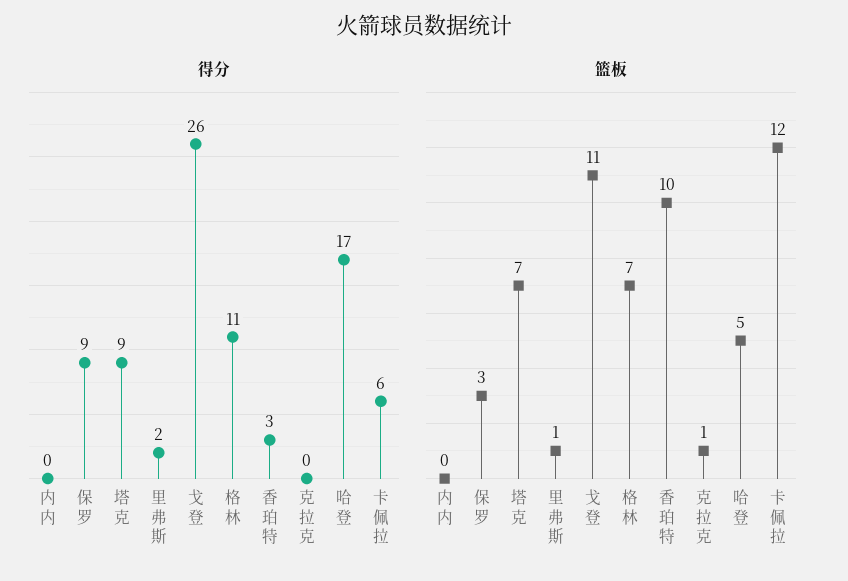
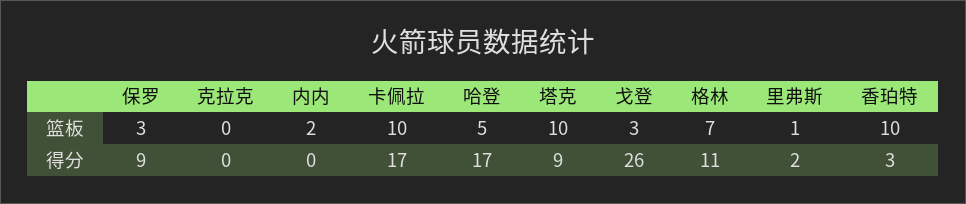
  {
    "得分": {
      "内内": 0,
      "保罗": 9,
      "塔克": 9,
      "里弗斯": 2,
      "戈登": 26,
      "格林": 11,
      "香珀特": 3,
      "克拉克": 0,
      "哈登": 17,
-     "卡佩拉": 6
+     "卡佩拉": 17
    },
    "篮板": {
-     "内内": 0,
+     "内内": 2,
      "保罗": 3,
-     "塔克": 7,
+     "塔克": 10,
      "里弗斯": 1,
-     "戈登": 11,
+     "戈登": 3,
      "格林": 7,
      "香珀特": 10,
-     "克拉克": 1,
+     "克拉克": 0,
      "哈登": 5,
-     "卡佩拉": 12
+     "卡佩拉": 10
    }
  }

